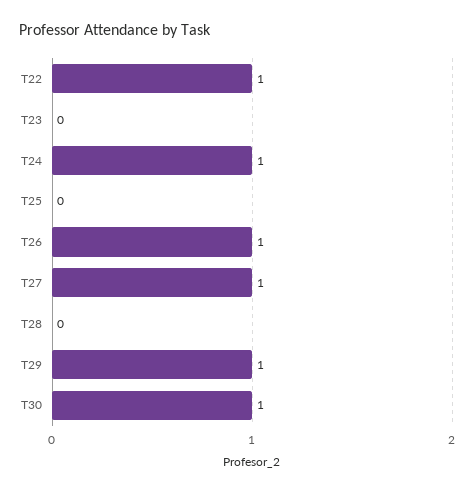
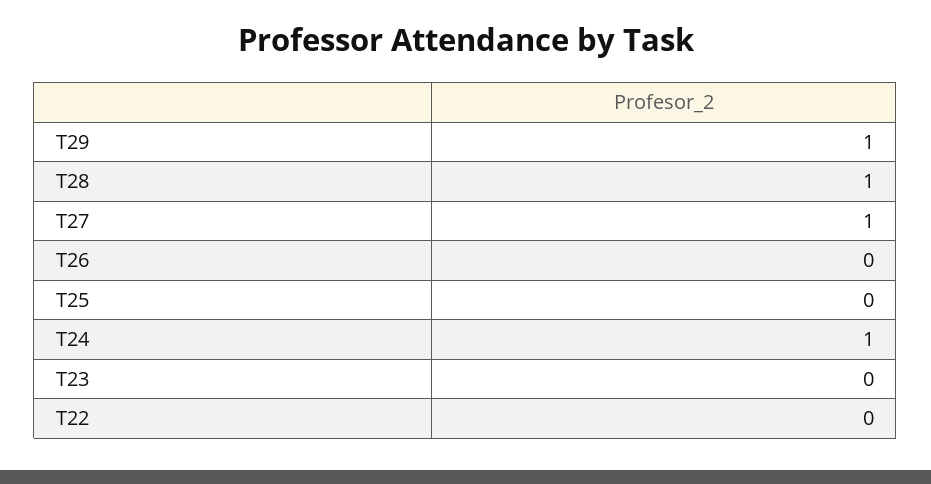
  {
-   "T22": 1,
+   "T22": 0,
    "T23": 0,
    "T24": 1,
    "T25": 0,
-   "T26": 1,
+   "T26": 0,
    "T27": 1,
-   "T28": 0,
+   "T28": 1,
-   "T29": 1,
+   "T29": 1
-   "T30": 1
  }

